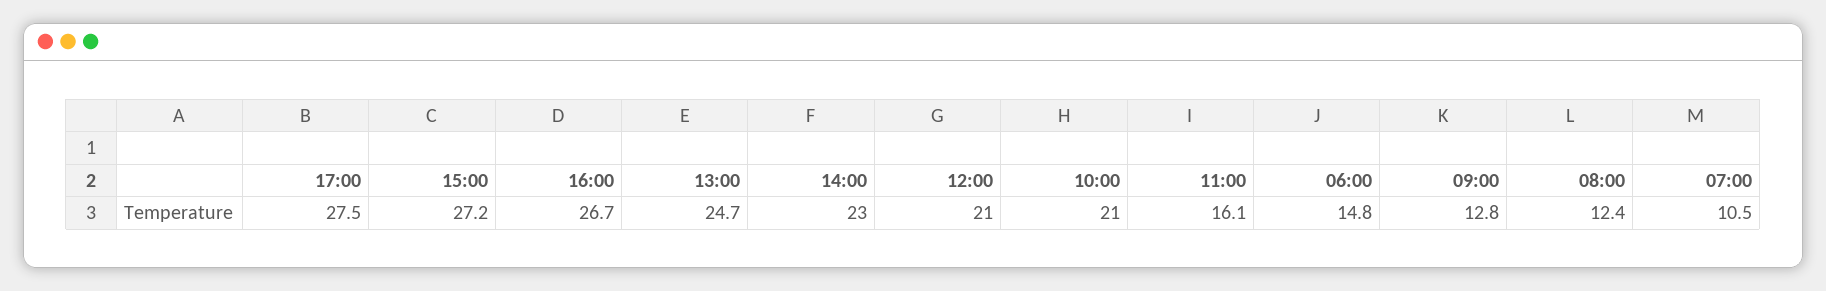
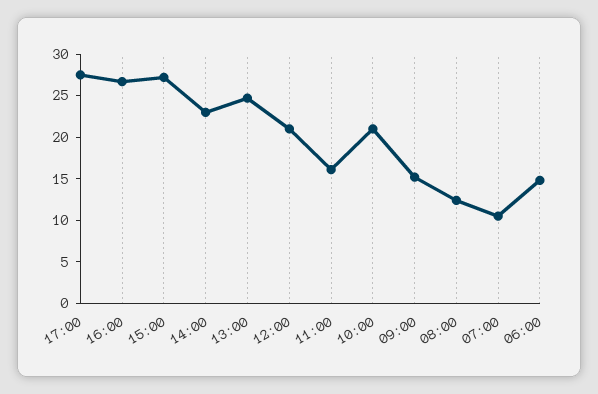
  {
    "17:00": 27.5,
    "15:00": 27.2,
    "16:00": 26.7,
    "13:00": 24.7,
    "14:00": 23,
    "12:00": 21,
    "10:00": 21,
    "11:00": 16.1,
    "06:00": 14.8,
-   "09:00": 12.8,
+   "09:00": 15,
    "08:00": 12.4,
    "07:00": 10.5
  }

